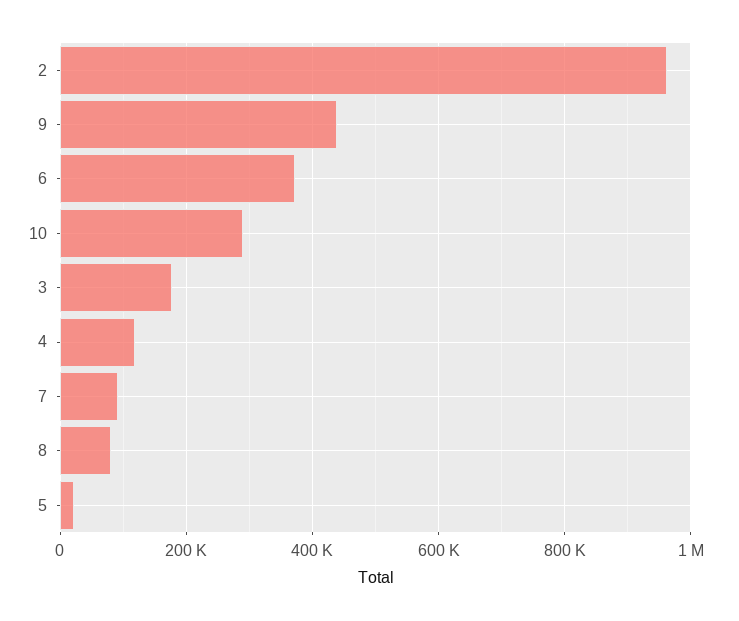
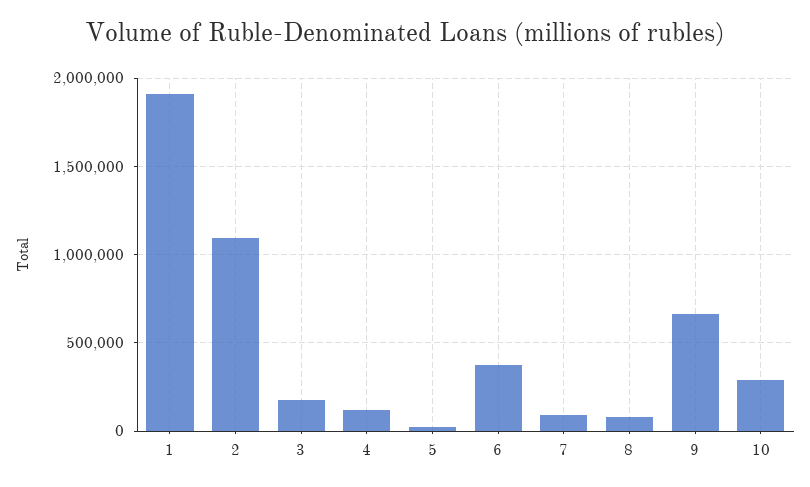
  {
-   "2": 960000,
+   "2": 1100000,
-   "9": 440000,
+   "9": 650000,
    "6": 380000,
    "10": 280000,
    "3": 180000,
    "4": 120000,
    "7": 100000,
    "8": 80000,
-   "5": 20000
+   "5": 20000,
+   "1": 1900000
  }

